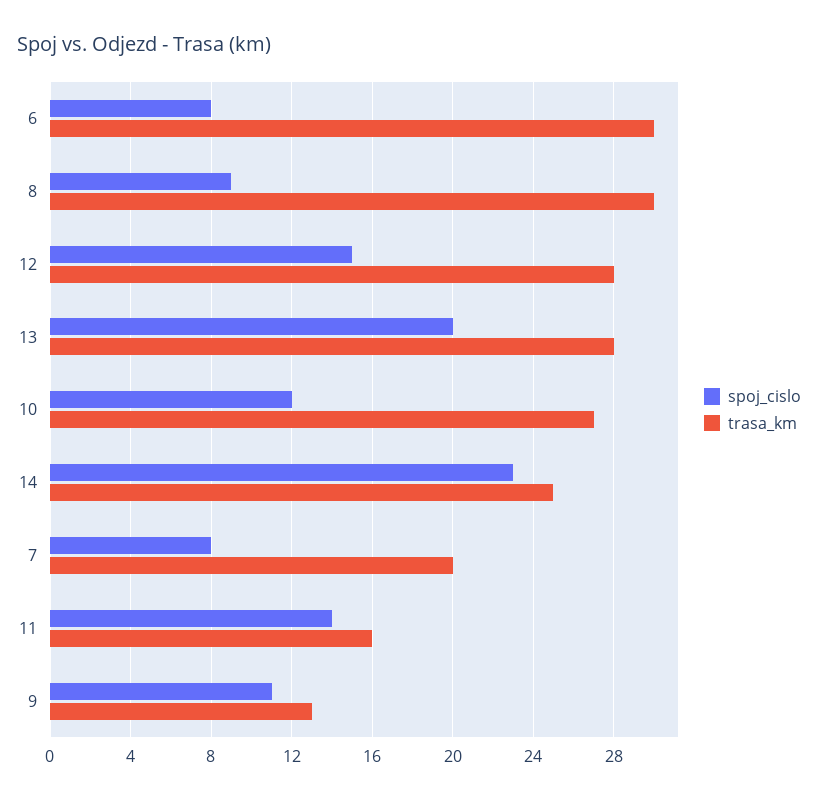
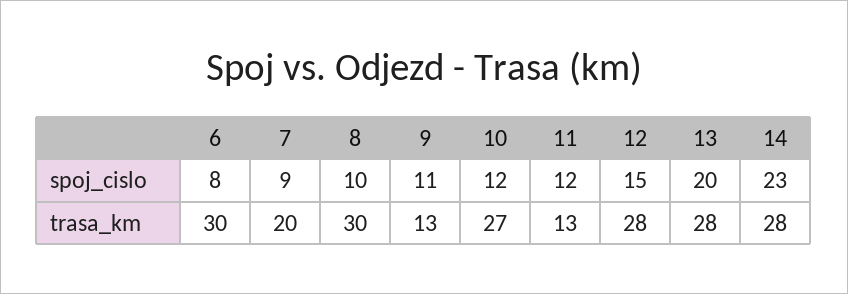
  {
    "spoj_cislo": {
      "6": 8,
-     "8": 9,
+     "8": 10,
      "12": 15,
      "13": 20,
      "10": 12,
      "14": 23,
-     "7": 8,
+     "7": 9,
-     "11": 14,
+     "11": 12,
      "9": 11
    },
    "trasa_km": {
      "6": 30,
      "8": 30,
      "12": 28,
      "13": 28,
      "10": 27,
-     "14": 25,
+     "14": 28,
      "7": 20,
-     "11": 16,
+     "11": 13,
      "9": 13
    }
  }

